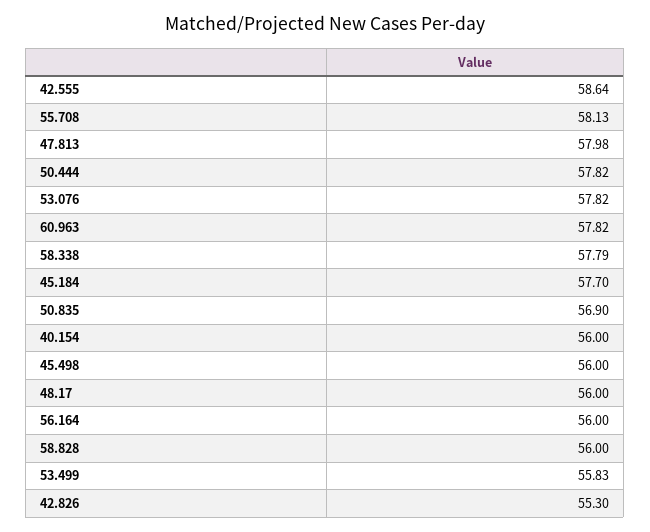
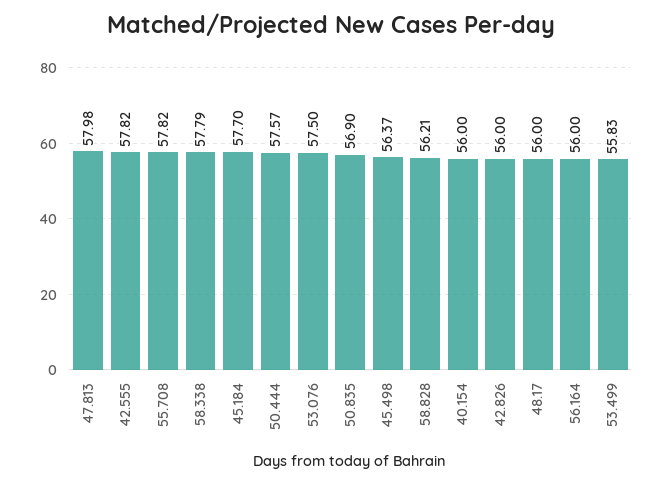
  {
-   "42.555": 58.64,
+   "42.555": 57.82,
-   "55.708": 58.13,
+   "55.708": 57.82,
    "47.813": 57.98,
-   "50.444": 57.82,
+   "50.444": 57.57,
-   "53.076": 57.82,
+   "53.076": 57.5,
-   "60.963": 57.82,
    "58.338": 57.79,
    "45.184": 57.7,
    "50.835": 56.9,
    "40.154": 56,
-   "45.498": 56,
+   "45.498": 56.37,
    "48.17": 56,
    "56.164": 56,
-   "58.828": 56,
+   "58.828": 56.21,
    "53.499": 55.83,
-   "42.826": 55.3
+   "42.826": 56
  }

